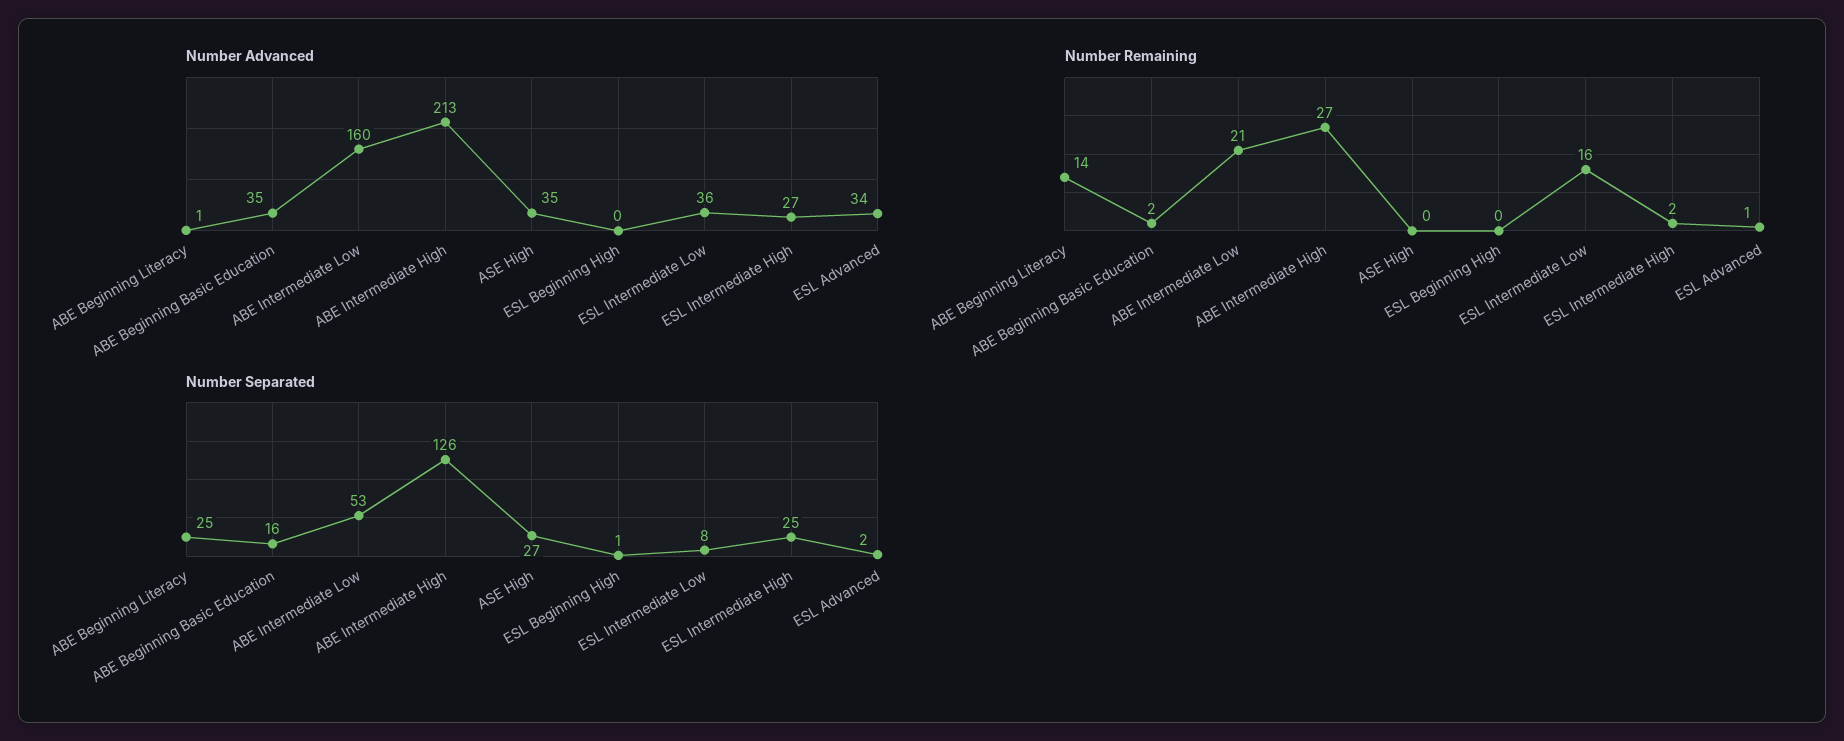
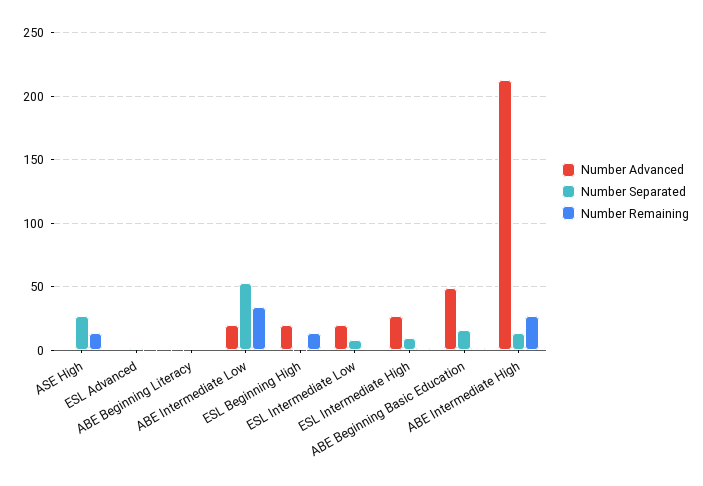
  {
    "Number Advanced": {
      "ABE Beginning Literacy": 1,
-     "ABE Beginning Basic Education": 35,
+     "ABE Beginning Basic Education": 50,
-     "ABE Intermediate Low": 160,
+     "ABE Intermediate Low": 20,
      "ABE Intermediate High": 213,
-     "ASE High": 35,
+     "ASE High": 0,
-     "ESL Beginning High": 0,
+     "ESL Beginning High": 20,
-     "ESL Intermediate Low": 36,
+     "ESL Intermediate Low": 20,
      "ESL Intermediate High": 27,
-     "ESL Advanced": 34
+     "ESL Advanced": 0
    },
    "Number Remaining": {
-     "ABE Beginning Literacy": 14,
+     "ABE Beginning Literacy": 0,
      "ABE Beginning Basic Education": 2,
-     "ABE Intermediate Low": 21,
+     "ABE Intermediate Low": 35,
      "ABE Intermediate High": 27,
-     "ASE High": 0,
+     "ASE High": 15,
-     "ESL Beginning High": 0,
+     "ESL Beginning High": 15,
-     "ESL Intermediate Low": 16,
+     "ESL Intermediate Low": 0,
      "ESL Intermediate High": 2,
      "ESL Advanced": 1
    },
    "Number Separated": {
-     "ABE Beginning Literacy": 25,
+     "ABE Beginning Literacy": 0,
      "ABE Beginning Basic Education": 16,
      "ABE Intermediate Low": 53,
-     "ABE Intermediate High": 126,
+     "ABE Intermediate High": 15,
      "ASE High": 27,
      "ESL Beginning High": 1,
      "ESL Intermediate Low": 8,
-     "ESL Intermediate High": 25,
+     "ESL Intermediate High": 10,
      "ESL Advanced": 2
    }
  }

